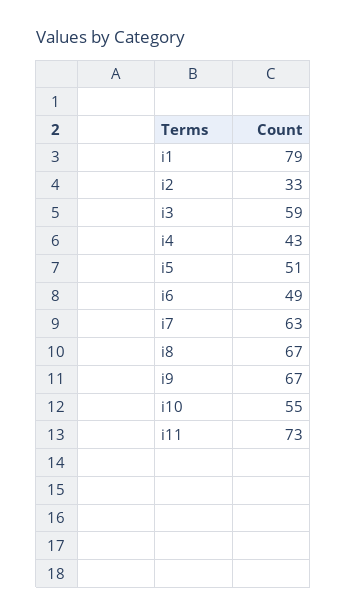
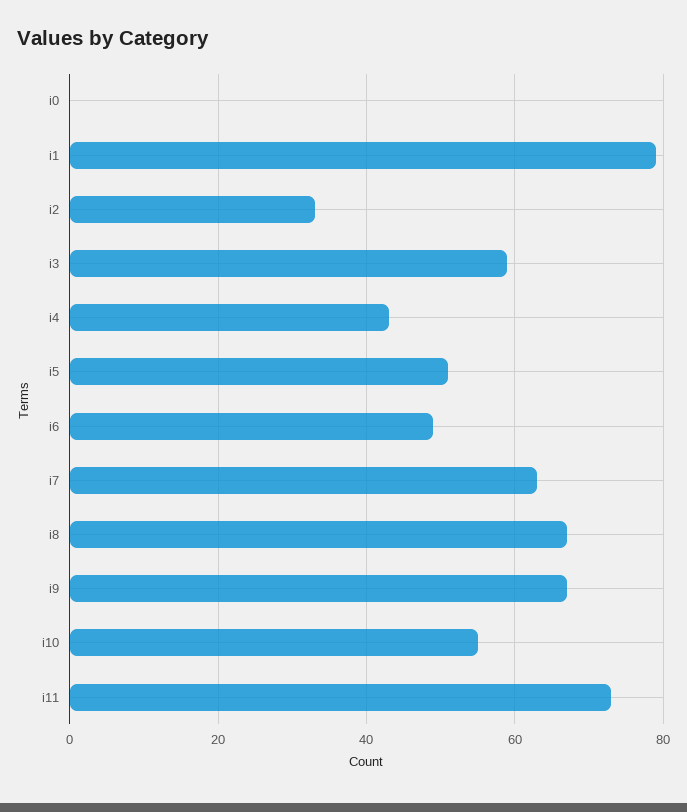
  {
    "i1": 79,
    "i2": 33,
    "i3": 59,
    "i4": 43,
    "i5": 51,
    "i6": 49,
    "i7": 63,
    "i8": 67,
    "i9": 67,
    "i10": 55,
-   "i11": 73
+   "i11": 73,
+   "i0": 0
  }

